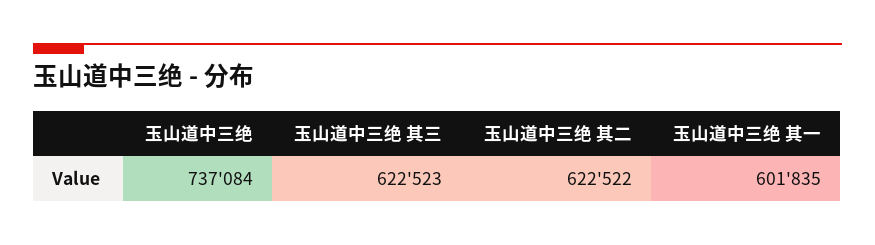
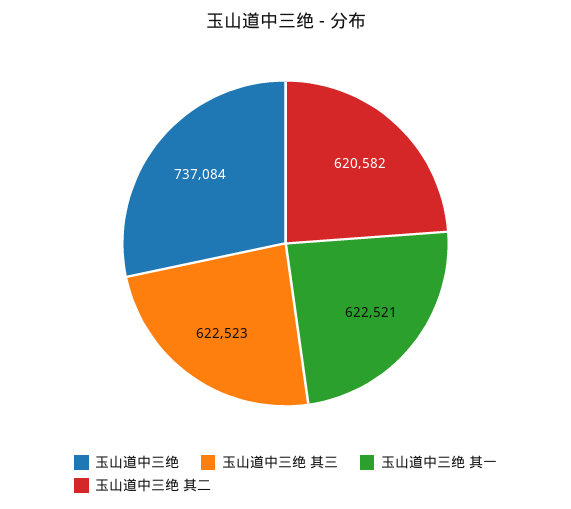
  {
    "玉山道中三绝": 737084,
    "玉山道中三绝 其三": 622523,
-   "玉山道中三绝 其二": 622522,
+   "玉山道中三绝 其二": 620582,
-   "玉山道中三绝 其一": 601835
+   "玉山道中三绝 其一": 622521
  }

